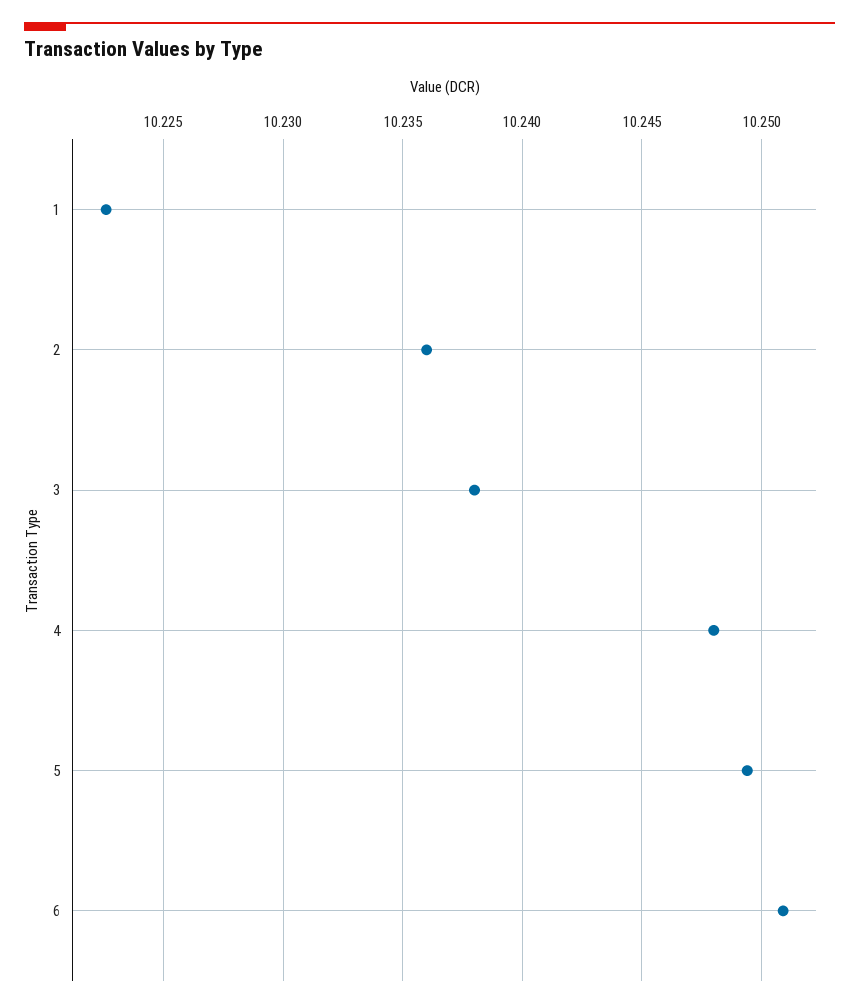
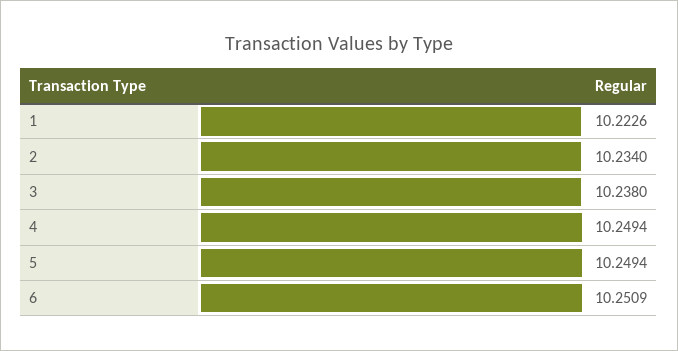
  {
    "1": 10.2226,
-   "2": 10.236,
+   "2": 10.234,
    "3": 10.238,
-   "4": 10.248,
+   "4": 10.2494,
    "5": 10.2494,
    "6": 10.2509
  }

